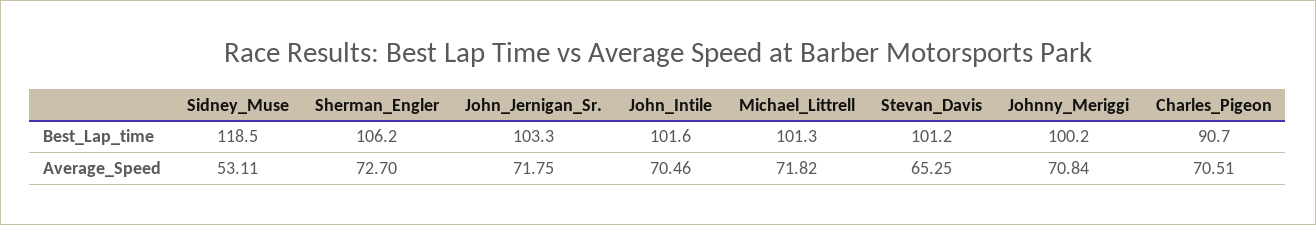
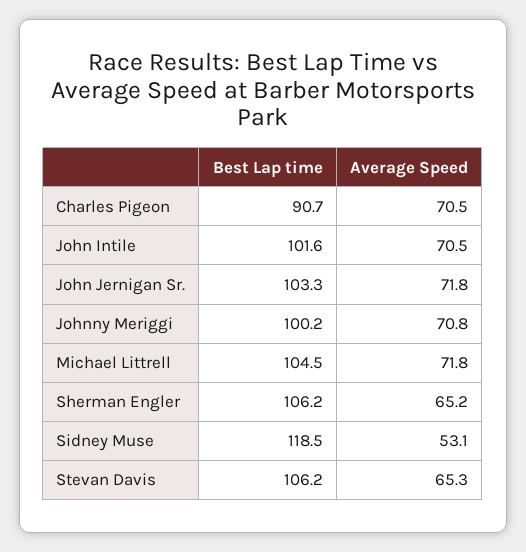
  {
    "Sidney_Muse": {
      "Best_Lap_time": 118.5,
      "Average_Speed": 53.11
    },
    "Sherman_Engler": {
      "Best_Lap_time": 106.2,
-     "Average_Speed": 72.7
+     "Average_Speed": 65.2
    },
    "John_Jernigan_Sr.": {
      "Best_Lap_time": 103.3,
      "Average_Speed": 71.75
    },
    "John_Intile": {
      "Best_Lap_time": 101.6,
      "Average_Speed": 70.46
    },
    "Michael_Littrell": {
-     "Best_Lap_time": 101.3,
+     "Best_Lap_time": 104.5,
      "Average_Speed": 71.82
    },
    "Stevan_Davis": {
-     "Best_Lap_time": 101.2,
+     "Best_Lap_time": 106.2,
      "Average_Speed": 65.25
    },
    "Johnny_Meriggi": {
      "Best_Lap_time": 100.2,
      "Average_Speed": 70.84
    },
    "Charles_Pigeon": {
      "Best_Lap_time": 90.7,
      "Average_Speed": 70.51
    }
  }

